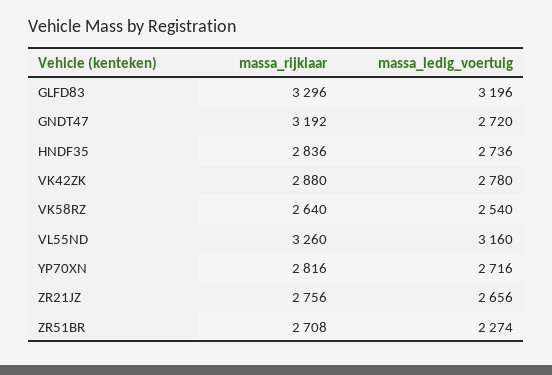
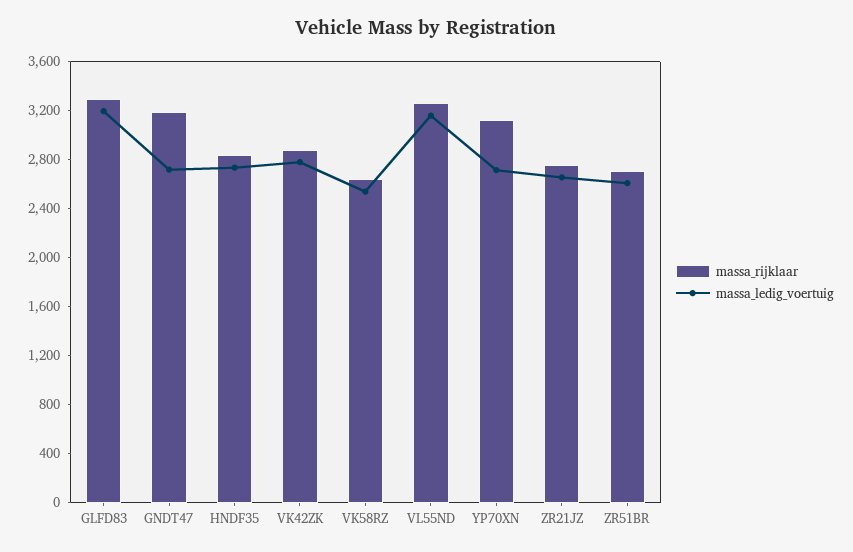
  {
    "massa_rijklaar": {
      "GLFD83": 3296,
      "GNDT47": 3192,
      "HNDF35": 2836,
      "VK42ZK": 2880,
      "VK58RZ": 2640,
      "VL55ND": 3260,
-     "YP70XN": 2816,
+     "YP70XN": 3100,
      "ZR21JZ": 2756,
      "ZR51BR": 2708
    },
    "massa_ledig_voertuig": {
      "GLFD83": 3196,
      "GNDT47": 2720,
      "HNDF35": 2736,
      "VK42ZK": 2780,
      "VK58RZ": 2540,
      "VL55ND": 3160,
      "YP70XN": 2716,
      "ZR21JZ": 2656,
-     "ZR51BR": 2274
+     "ZR51BR": 2600
    }
  }

